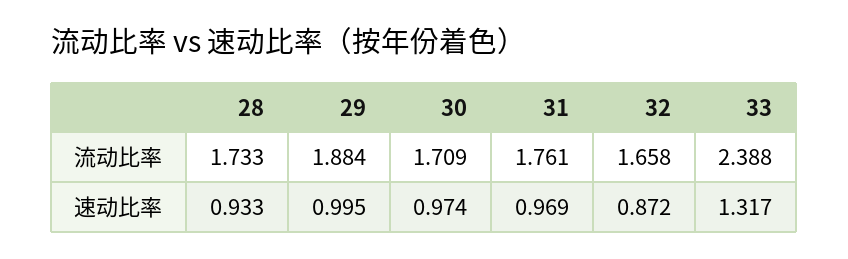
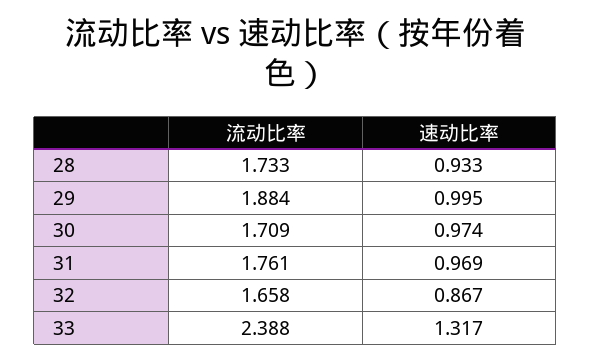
  {
    "28": {
      "流动比率": 1.733,
      "速动比率": 0.933
    },
    "29": {
      "流动比率": 1.884,
      "速动比率": 0.995
    },
    "30": {
      "流动比率": 1.709,
      "速动比率": 0.974
    },
    "31": {
      "流动比率": 1.761,
      "速动比率": 0.969
    },
    "32": {
      "流动比率": 1.658,
-     "速动比率": 0.872
+     "速动比率": 0.867
    },
    "33": {
      "流动比率": 2.388,
      "速动比率": 1.317
    }
  }

